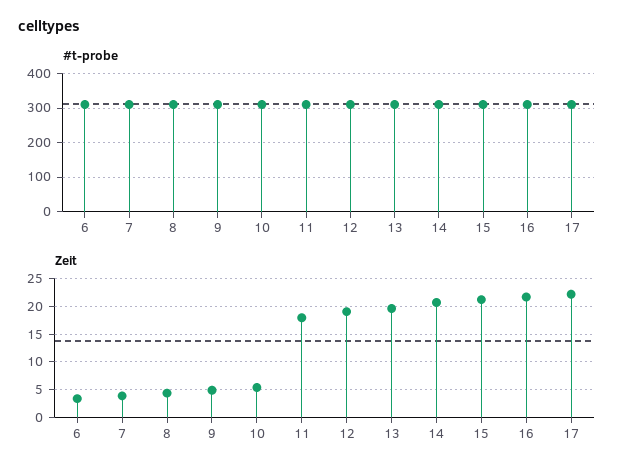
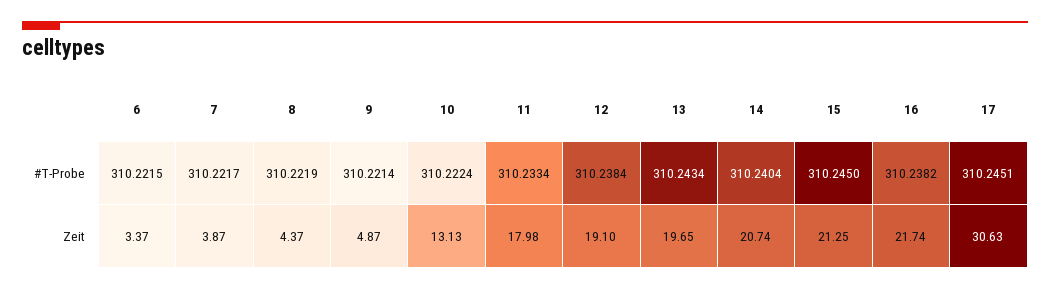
  {
    "#t-probe": {
      "6": 310.2215,
      "7": 310.2217,
      "8": 310.2219,
      "9": 310.2214,
      "10": 310.2224,
      "11": 310.2334,
      "12": 310.2384,
      "13": 310.2434,
      "14": 310.2404,
      "15": 310.245,
      "16": 310.2382,
      "17": 310.2451
    },
    "Zeit": {
      "6": 3.37,
      "7": 3.87,
      "8": 4.37,
      "9": 4.87,
-     "10": 5,
+     "10": 13.13,
      "11": 17.98,
      "12": 19.1,
      "13": 19.65,
      "14": 20.74,
      "15": 21.25,
      "16": 21.74,
-     "17": 22.5
+     "17": 30.63
    }
  }

